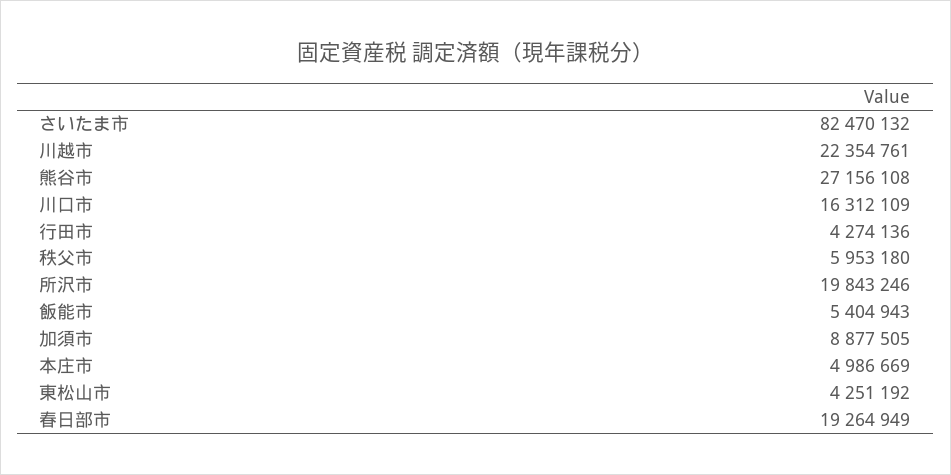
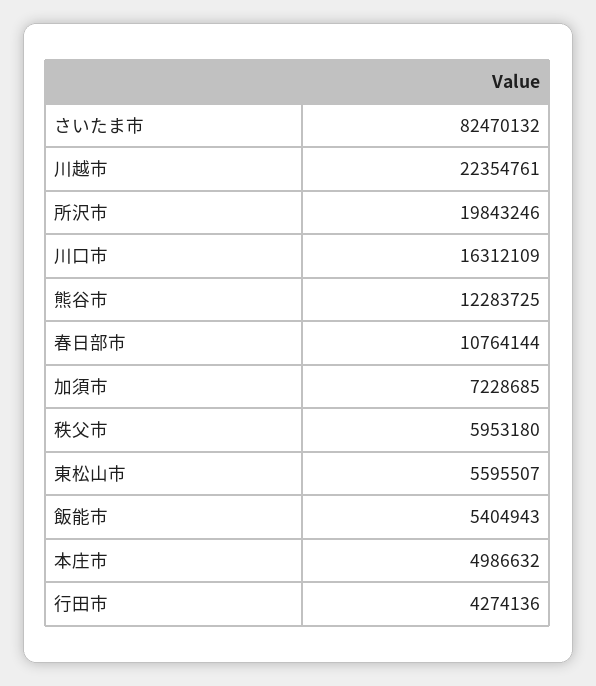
  {
    "さいたま市": 82470132,
    "川越市": 22354761,
-   "熊谷市": 27156108,
+   "熊谷市": 12283725,
    "川口市": 16312109,
    "行田市": 4274136,
    "秩父市": 5953180,
    "所沢市": 19843246,
    "飯能市": 5404943,
-   "加須市": 8877505,
+   "加須市": 7228685,
-   "本庄市": 4986669,
+   "本庄市": 4986632,
-   "東松山市": 4251192,
+   "東松山市": 5595507,
-   "春日部市": 19264949
+   "春日部市": 10764144
  }

